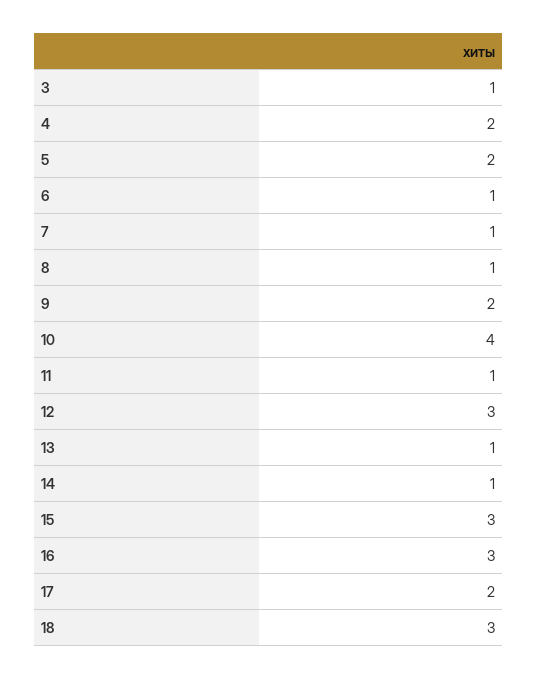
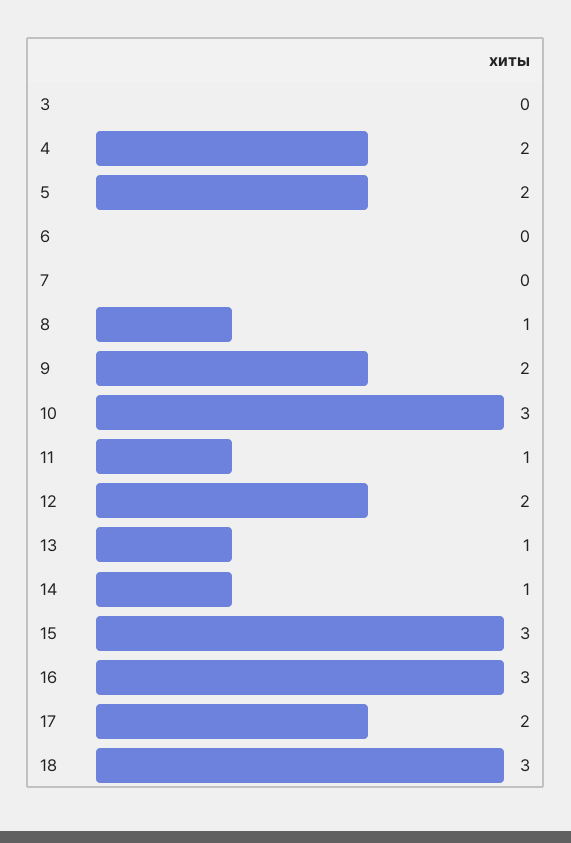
  {
-   "3": 1,
+   "3": 0,
    "4": 2,
    "5": 2,
-   "6": 1,
+   "6": 0,
-   "7": 1,
+   "7": 0,
    "8": 1,
    "9": 2,
-   "10": 4,
+   "10": 3,
    "11": 1,
-   "12": 3,
+   "12": 2,
    "13": 1,
    "14": 1,
    "15": 3,
    "16": 3,
    "17": 2,
    "18": 3
  }

